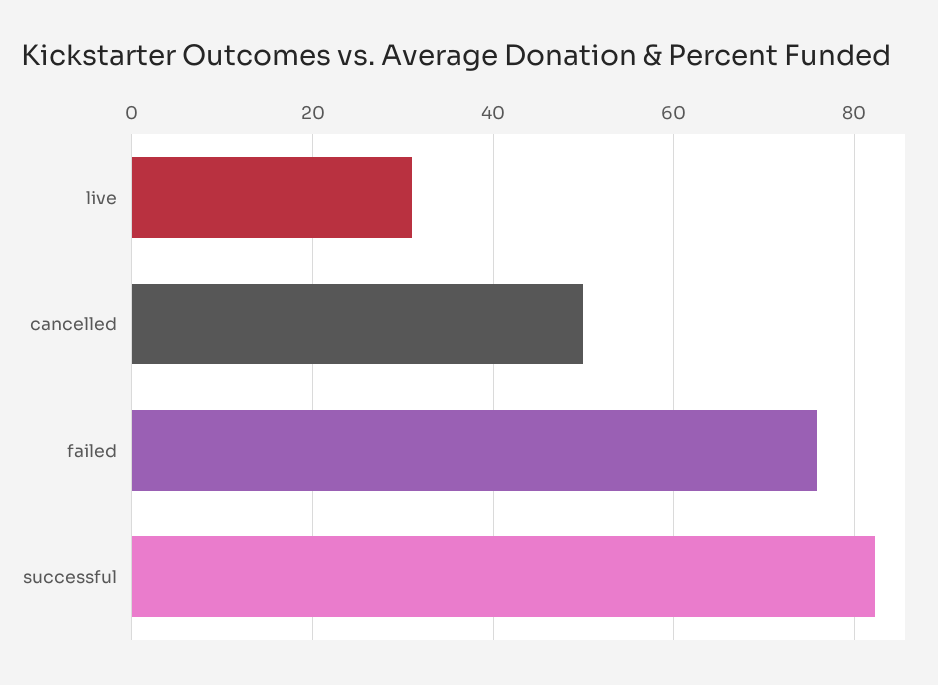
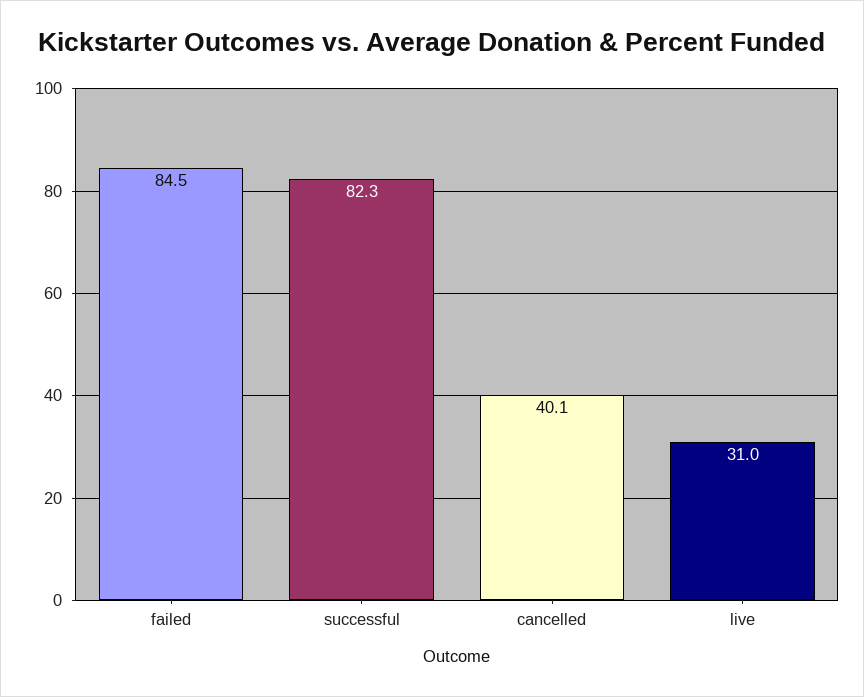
  {
    "live": 31,
-   "cancelled": 50,
+   "cancelled": 40.1,
-   "failed": 76,
+   "failed": 84.5,
    "successful": 82.3
  }

